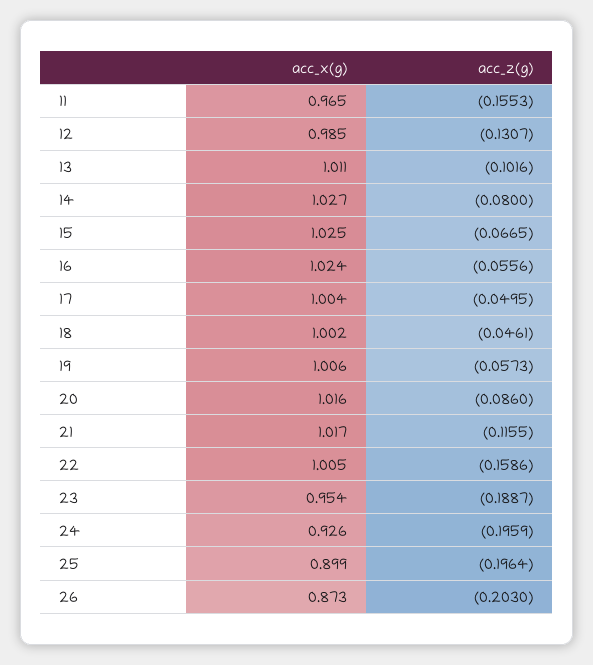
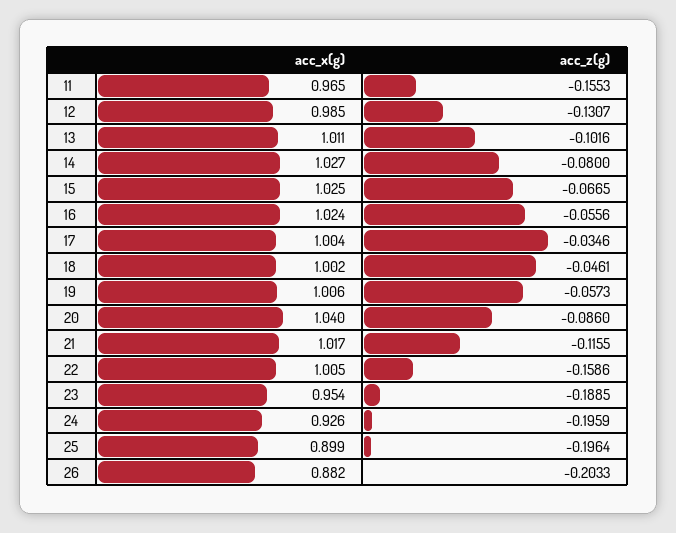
  {
    "acc_x(g)": {
      "11": 0.965,
      "12": 0.985,
      "13": 1.011,
      "14": 1.027,
      "15": 1.025,
      "16": 1.024,
      "17": 1.004,
      "18": 1.002,
      "19": 1.006,
-     "20": 1.016,
+     "20": 1.04,
      "21": 1.017,
      "22": 1.005,
      "23": 0.954,
      "24": 0.926,
      "25": 0.899,
-     "26": 0.873
+     "26": 0.882
    },
    "acc_z(g)": {
      "11": -0.1553,
      "12": -0.1307,
      "13": -0.1016,
      "14": -0.08,
      "15": -0.0665,
      "16": -0.0556,
-     "17": -0.0495,
+     "17": -0.0346,
      "18": -0.0461,
      "19": -0.0573,
      "20": -0.086,
      "21": -0.1155,
      "22": -0.1586,
-     "23": -0.1887,
+     "23": -0.1885,
      "24": -0.1959,
      "25": -0.1964,
-     "26": -0.203
+     "26": -0.2033
    }
  }

